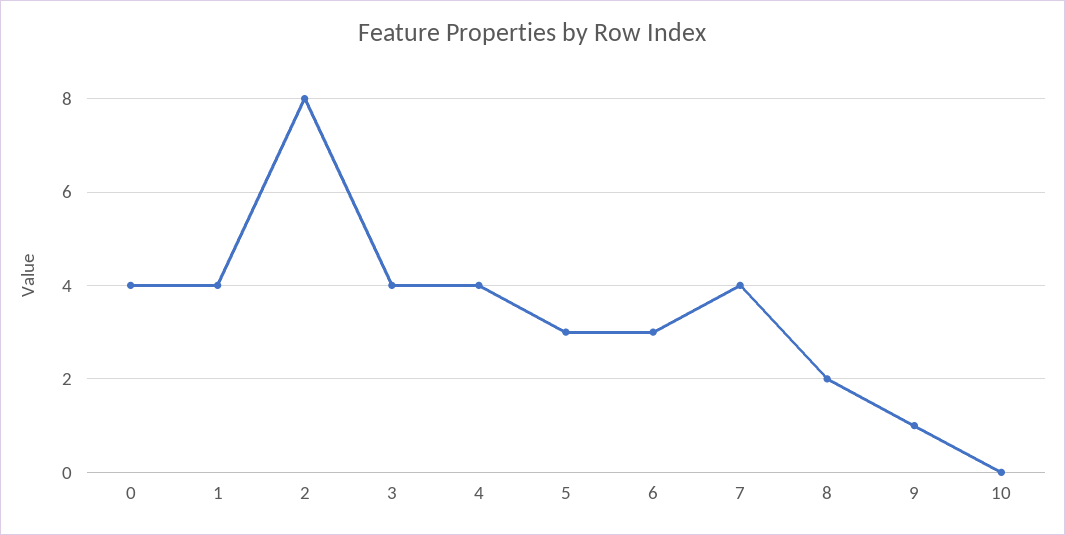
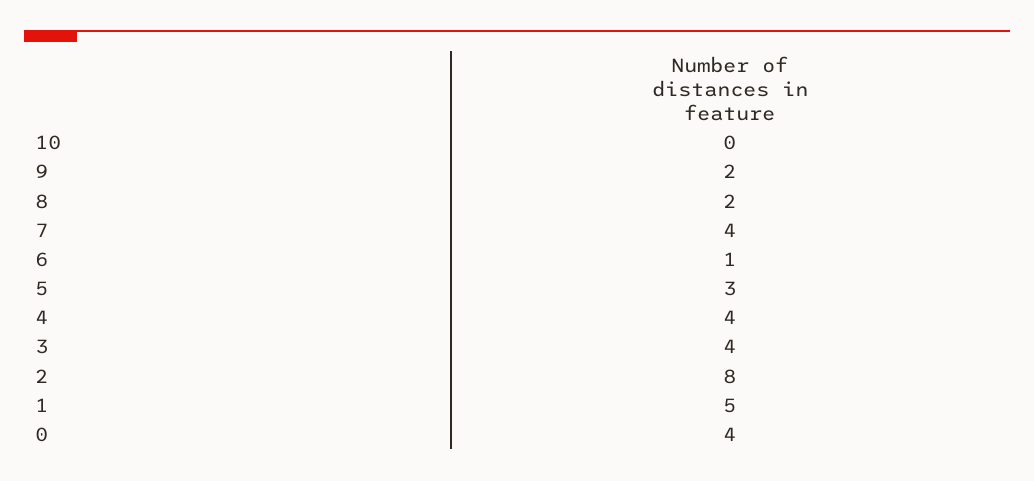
  {
    "0": 4,
-   "1": 4,
+   "1": 5,
    "2": 8,
    "3": 4,
    "4": 4,
    "5": 3,
-   "6": 3,
+   "6": 1,
    "7": 4,
    "8": 2,
-   "9": 1,
+   "9": 2,
    "10": 0
  }

